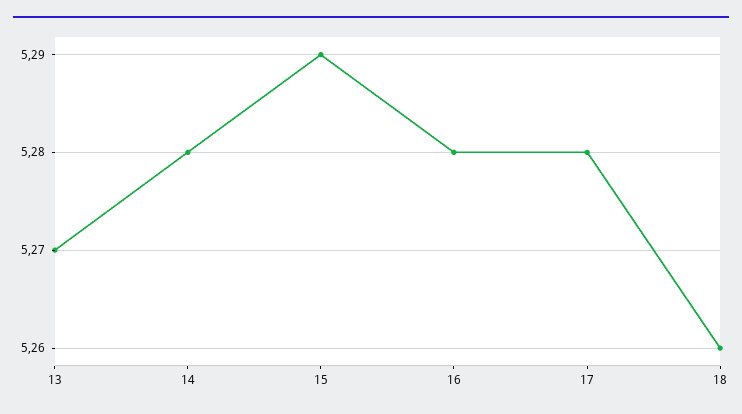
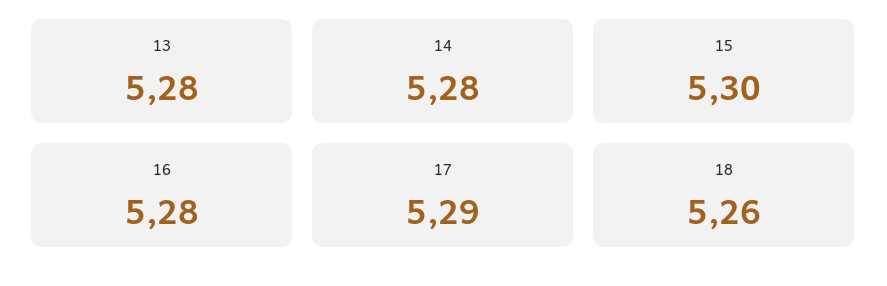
  {
-   "13": 5.27,
+   "13": 5.28,
    "14": 5.28,
-   "15": 5.29,
+   "15": 5.3,
    "16": 5.28,
-   "17": 5.28,
+   "17": 5.29,
    "18": 5.26
  }

